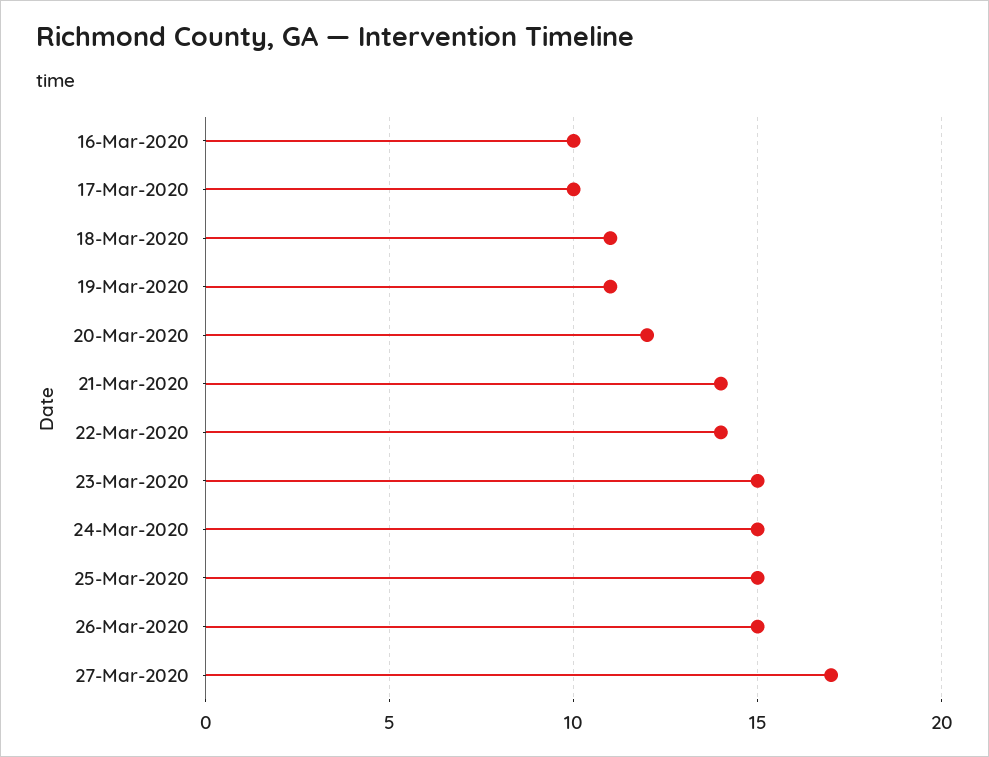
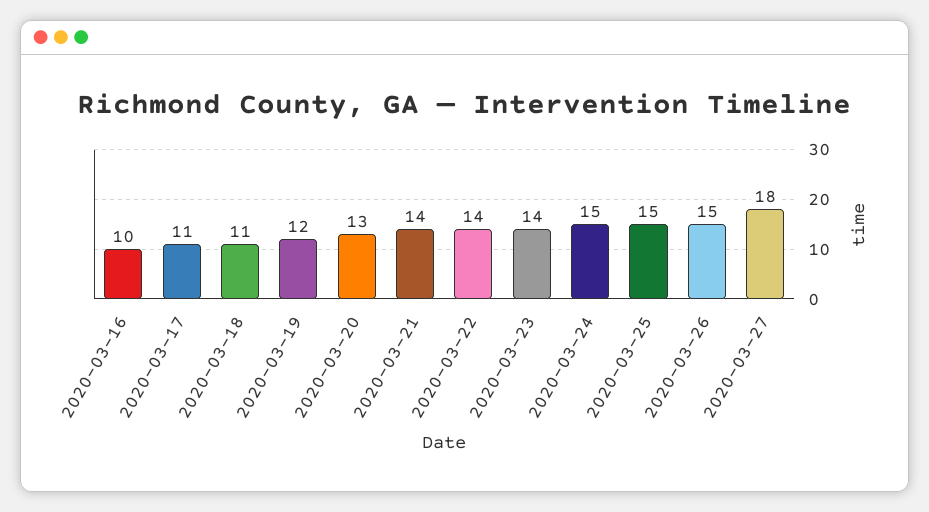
  {
    "16-Mar-2020": 10,
-   "17-Mar-2020": 10,
+   "17-Mar-2020": 11,
    "18-Mar-2020": 11,
-   "19-Mar-2020": 11,
+   "19-Mar-2020": 12,
-   "20-Mar-2020": 12,
+   "20-Mar-2020": 13,
    "21-Mar-2020": 14,
    "22-Mar-2020": 14,
-   "23-Mar-2020": 15,
+   "23-Mar-2020": 14,
    "24-Mar-2020": 15,
    "25-Mar-2020": 15,
    "26-Mar-2020": 15,
-   "27-Mar-2020": 17
+   "27-Mar-2020": 18
  }

